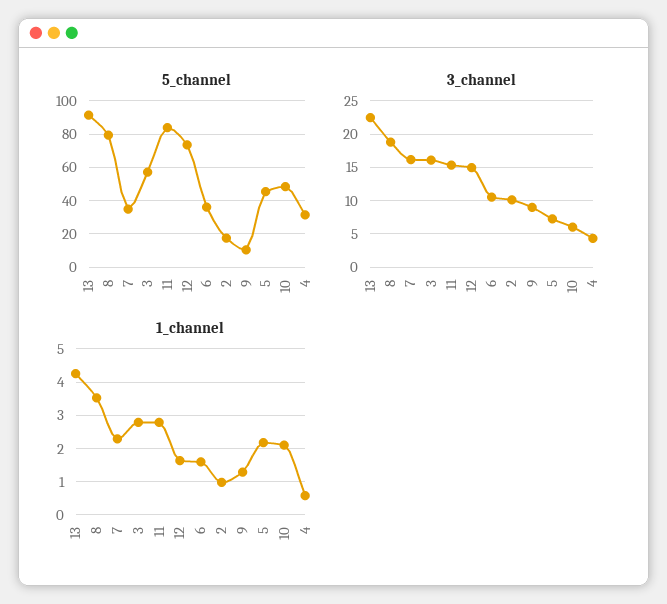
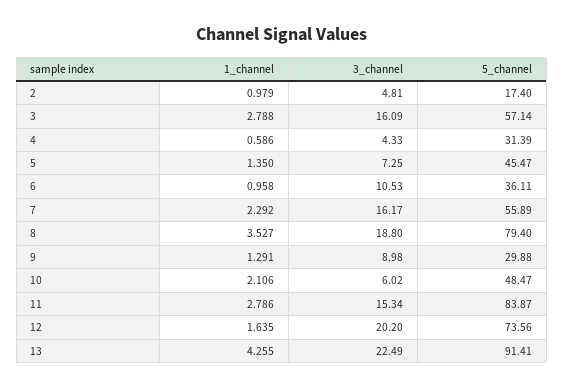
  {
    "5_channel": {
      "13": 91.41,
      "8": 79.4,
-     "7": 35,
+     "7": 55.89,
      "3": 57.14,
      "11": 83.87,
      "12": 73.56,
      "6": 36.11,
      "2": 17.4,
-     "9": 10,
+     "9": 29.88,
      "5": 45.47,
      "10": 48.47,
      "4": 31.39
    },
    "3_channel": {
      "13": 22.49,
      "8": 18.8,
      "7": 16.17,
      "3": 16.09,
      "11": 15.34,
-     "12": 15,
+     "12": 20.2,
      "6": 10.53,
-     "2": 10,
+     "2": 4.81,
      "9": 8.98,
      "5": 7.25,
      "10": 6.02,
      "4": 4.33
    },
    "1_channel": {
      "13": 4.255,
      "8": 3.527,
      "7": 2.292,
      "3": 2.788,
      "11": 2.786,
      "12": 1.635,
-     "6": 1.6,
+     "6": 0.958,
      "2": 0.979,
      "9": 1.291,
-     "5": 2.2,
+     "5": 1.35,
      "10": 2.106,
      "4": 0.586
    }
  }

